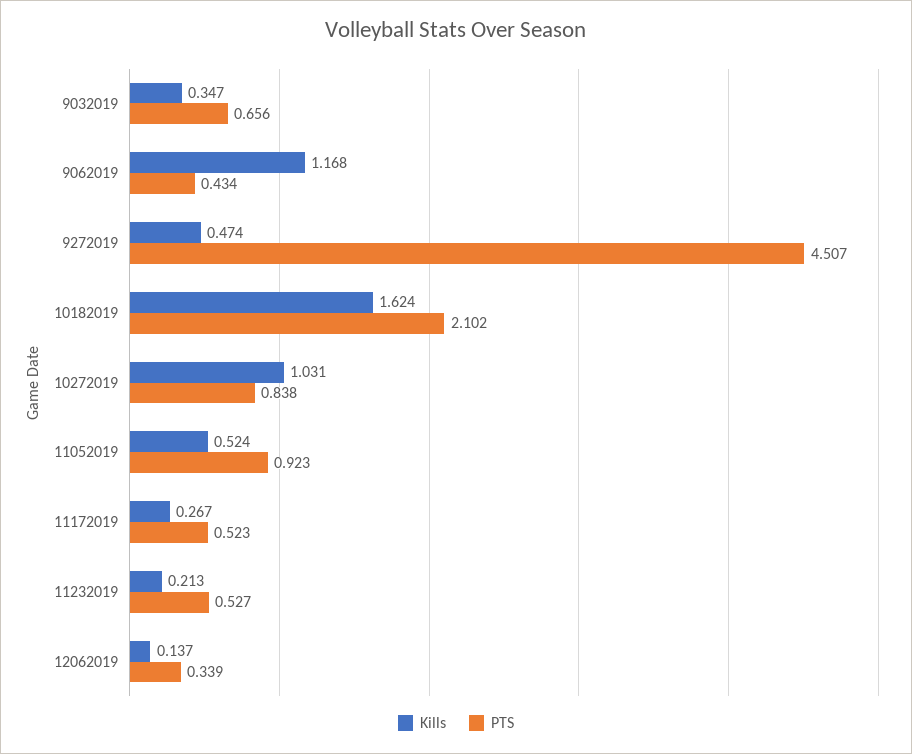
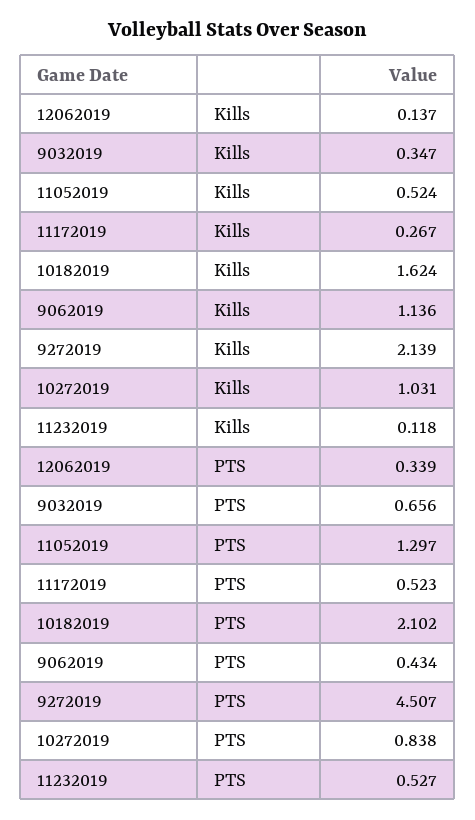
  {
    "Kills": {
      "9032019": 0.347,
-     "9062019": 1.168,
+     "9062019": 1.136,
-     "9272019": 0.474,
+     "9272019": 2.139,
      "10182019": 1.624,
      "10272019": 1.031,
      "11052019": 0.524,
      "11172019": 0.267,
-     "11232019": 0.213,
+     "11232019": 0.118,
      "12062019": 0.137
    },
    "PTS": {
      "9032019": 0.656,
      "9062019": 0.434,
      "9272019": 4.507,
      "10182019": 2.102,
      "10272019": 0.838,
-     "11052019": 0.923,
+     "11052019": 1.297,
      "11172019": 0.523,
      "11232019": 0.527,
      "12062019": 0.339
    }
  }

